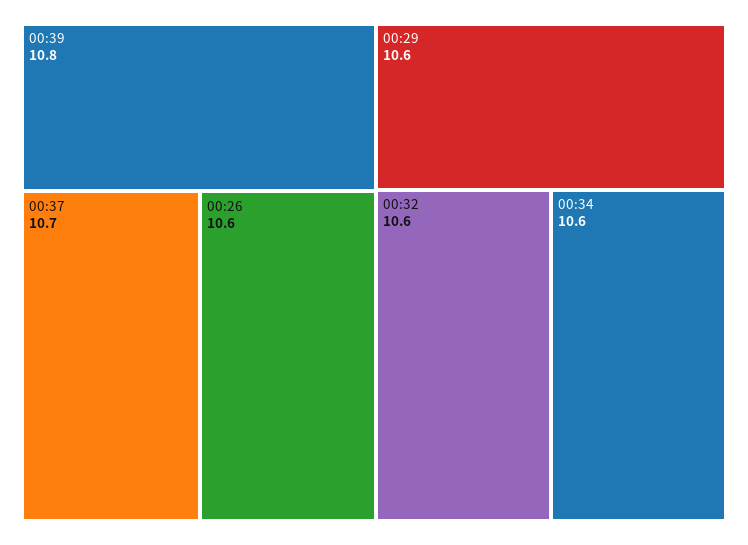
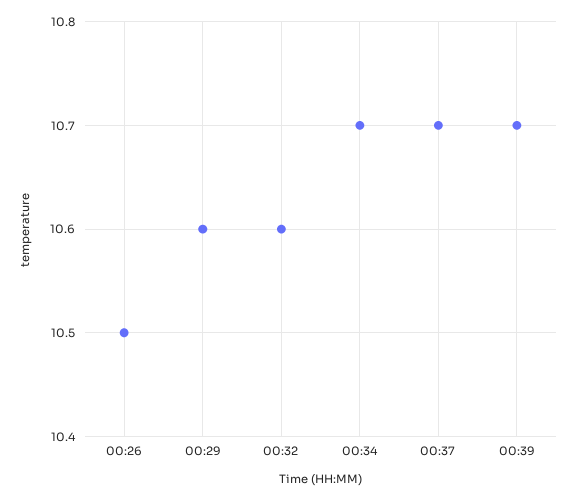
  {
-   "00:39": 10.8,
+   "00:39": 10.7,
    "00:37": 10.7,
-   "00:26": 10.6,
+   "00:26": 10.5,
    "00:29": 10.6,
    "00:32": 10.6,
-   "00:34": 10.6
+   "00:34": 10.7
  }

